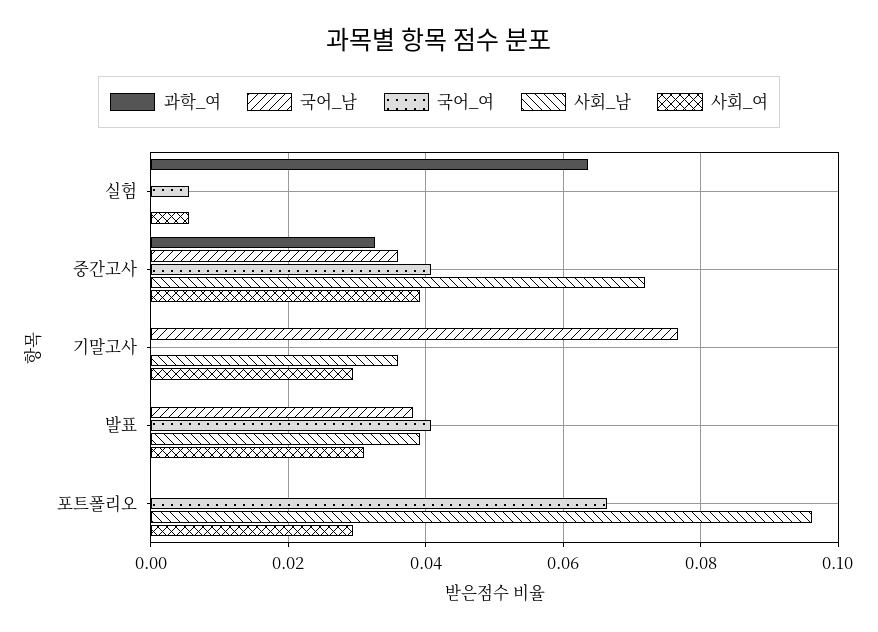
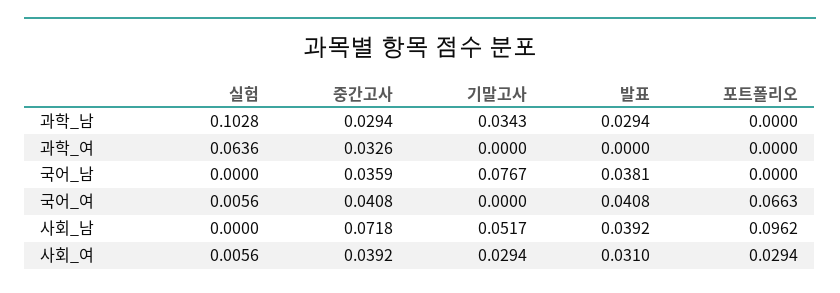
  {
    "과학_여": {
      "실험": 0.0636,
      "중간고사": 0.0326,
      "기말고사": 0,
      "발표": 0,
      "포트폴리오": 0
    },
    "국어_남": {
      "실험": 0,
      "중간고사": 0.0359,
      "기말고사": 0.0767,
      "발표": 0.0381,
      "포트폴리오": 0
    },
    "국어_여": {
      "실험": 0.0056,
      "중간고사": 0.0408,
      "기말고사": 0,
      "발표": 0.0408,
      "포트폴리오": 0.0663
    },
    "사회_남": {
      "실험": 0,
      "중간고사": 0.0718,
-     "기말고사": 0.036,
+     "기말고사": 0.0517,
      "발표": 0.0392,
      "포트폴리오": 0.0962
    },
    "사회_여": {
      "실험": 0.0056,
      "중간고사": 0.0392,
      "기말고사": 0.0294,
      "발표": 0.031,
      "포트폴리오": 0.0294
-   }
+   },
+   "과학_남": {
+     "실험": 0.1028,
+     "중간고사": 0.0294,
+     "기말고사": 0.0343,
+     "발표": 0.0294,
+     "포트폴리오": 0
+   }
  }

